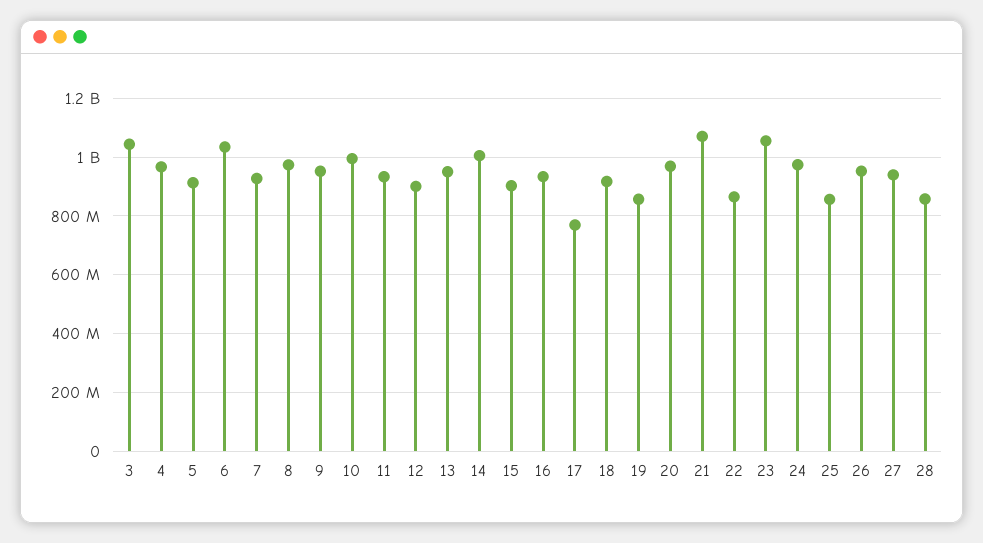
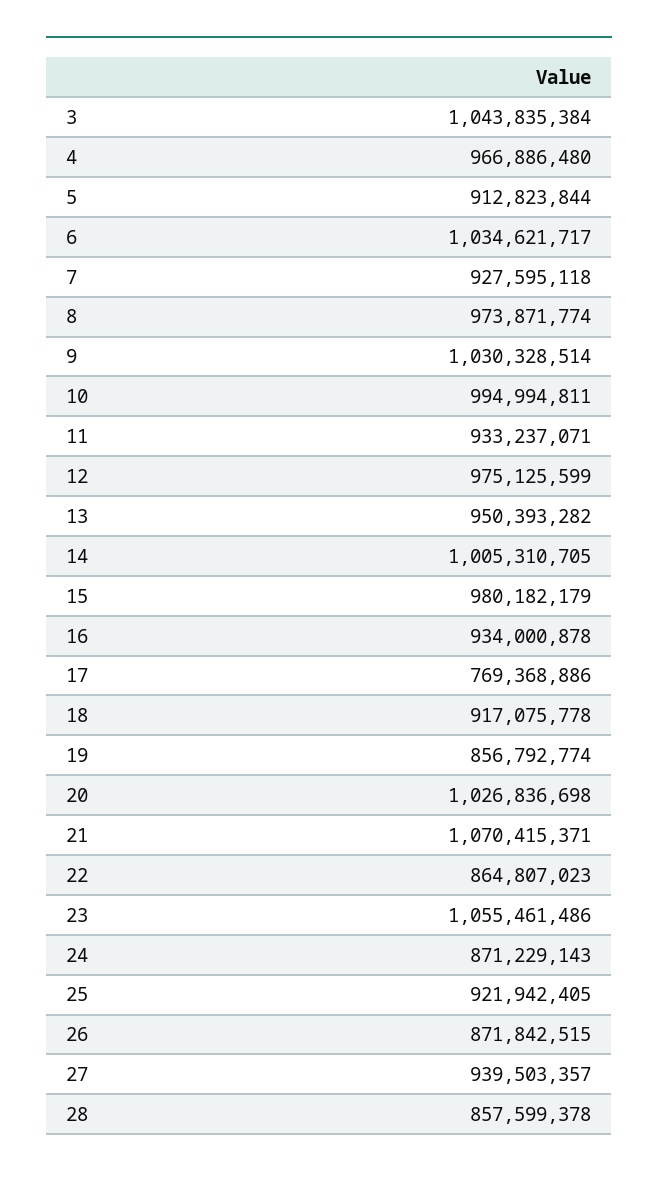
  {
    "3": 1043835384,
    "4": 966886480,
    "5": 912823844,
    "6": 1034621717,
    "7": 927595118,
    "8": 973871774,
-   "9": 950000000,
+   "9": 1030328514,
    "10": 994994811,
    "11": 933237071,
-   "12": 900000000,
+   "12": 975125599,
    "13": 950393282,
    "14": 1005310705,
-   "15": 900000000,
+   "15": 980182179,
    "16": 934000878,
    "17": 769368886,
    "18": 917075778,
    "19": 856792774,
-   "20": 975000000,
+   "20": 1026836698,
    "21": 1070415371,
    "22": 864807023,
    "23": 1055461486,
-   "24": 975000000,
+   "24": 871229143,
-   "25": 850000000,
+   "25": 921942405,
-   "26": 950000000,
+   "26": 871842515,
    "27": 939503357,
    "28": 857599378
  }

